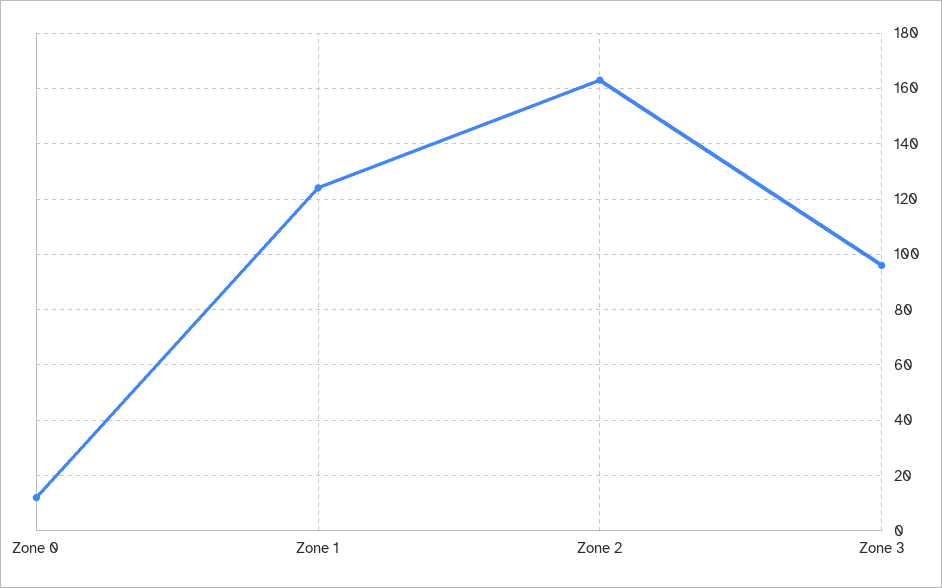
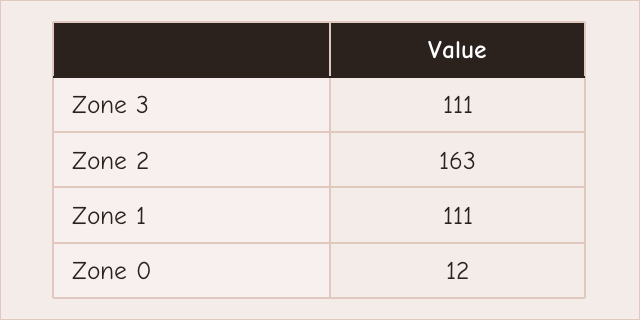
  {
    "Zone 0": 12,
-   "Zone 1": 125,
+   "Zone 1": 111,
    "Zone 2": 163,
-   "Zone 3": 95
+   "Zone 3": 111
  }

